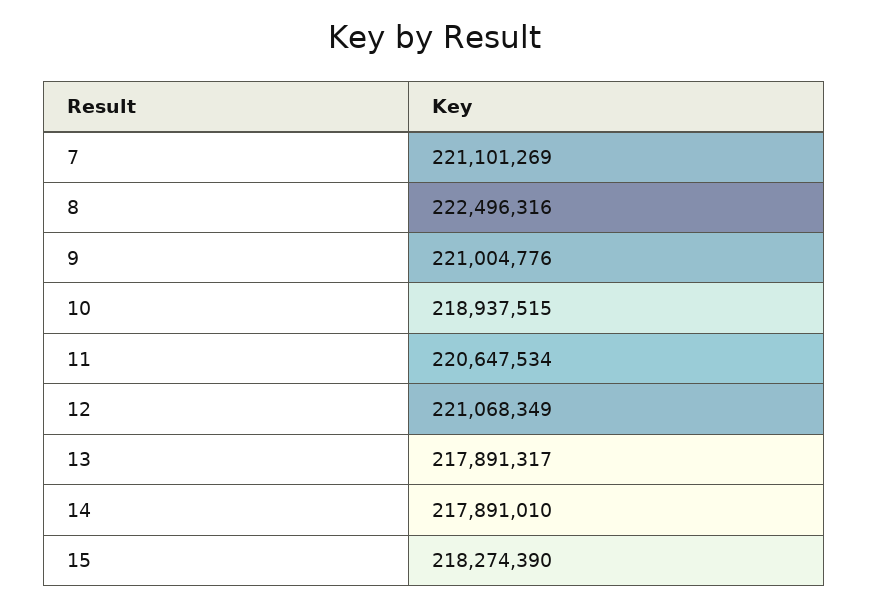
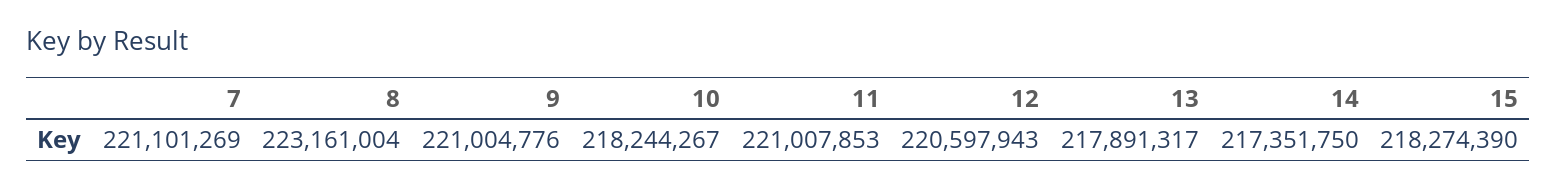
  {
    "7": 221101269,
-   "8": 222496316,
+   "8": 223161004,
    "9": 221004776,
-   "10": 218937515,
+   "10": 218244267,
-   "11": 220647534,
+   "11": 221007853,
-   "12": 221068349,
+   "12": 220597943,
    "13": 217891317,
-   "14": 217891010,
+   "14": 217351750,
    "15": 218274390
  }

